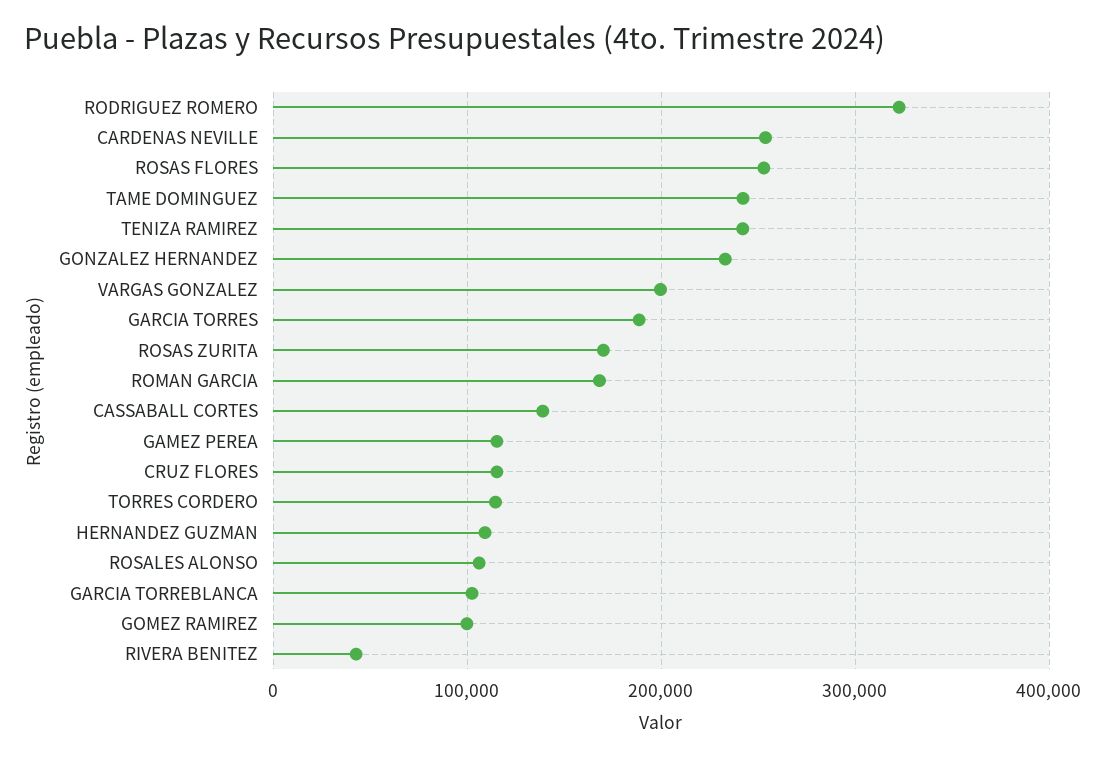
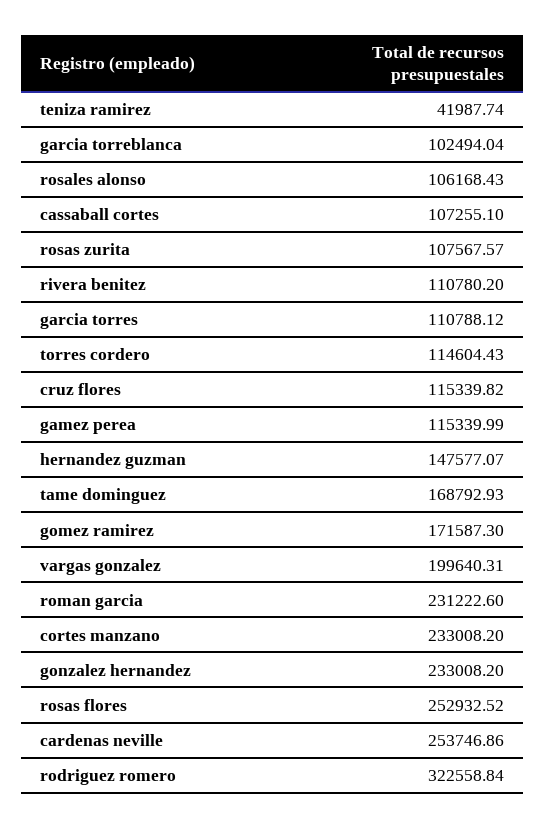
  {
    "RODRIGUEZ ROMERO": 322558.84,
    "CARDENAS NEVILLE": 253746.86,
    "ROSAS FLORES": 252932.52,
-   "TAME DOMINGUEZ": 240000,
+   "TAME DOMINGUEZ": 168792.93,
-   "TENIZA RAMIREZ": 240000,
+   "TENIZA RAMIREZ": 41987.74,
    "GONZALEZ HERNANDEZ": 233008.2,
    "VARGAS GONZALEZ": 199640.31,
-   "GARCIA TORRES": 190000,
+   "GARCIA TORRES": 110788.12,
-   "ROSAS ZURITA": 170000,
+   "ROSAS ZURITA": 107567.57,
-   "ROMAN GARCIA": 170000,
+   "ROMAN GARCIA": 231222.6,
-   "CASSABALL CORTES": 140000,
+   "CASSABALL CORTES": 107255.1,
    "GAMEZ PEREA": 115339.99,
    "CRUZ FLORES": 115339.82,
    "TORRES CORDERO": 114604.43,
-   "HERNANDEZ GUZMAN": 110000,
+   "HERNANDEZ GUZMAN": 147577.07,
    "ROSALES ALONSO": 106168.43,
    "GARCIA TORREBLANCA": 102494.04,
-   "GOMEZ RAMIREZ": 100000,
+   "GOMEZ RAMIREZ": 171587.3,
-   "RIVERA BENITEZ": 40000
+   "RIVERA BENITEZ": 110780.2,
+   "cortes manzano": 233008.2
  }

